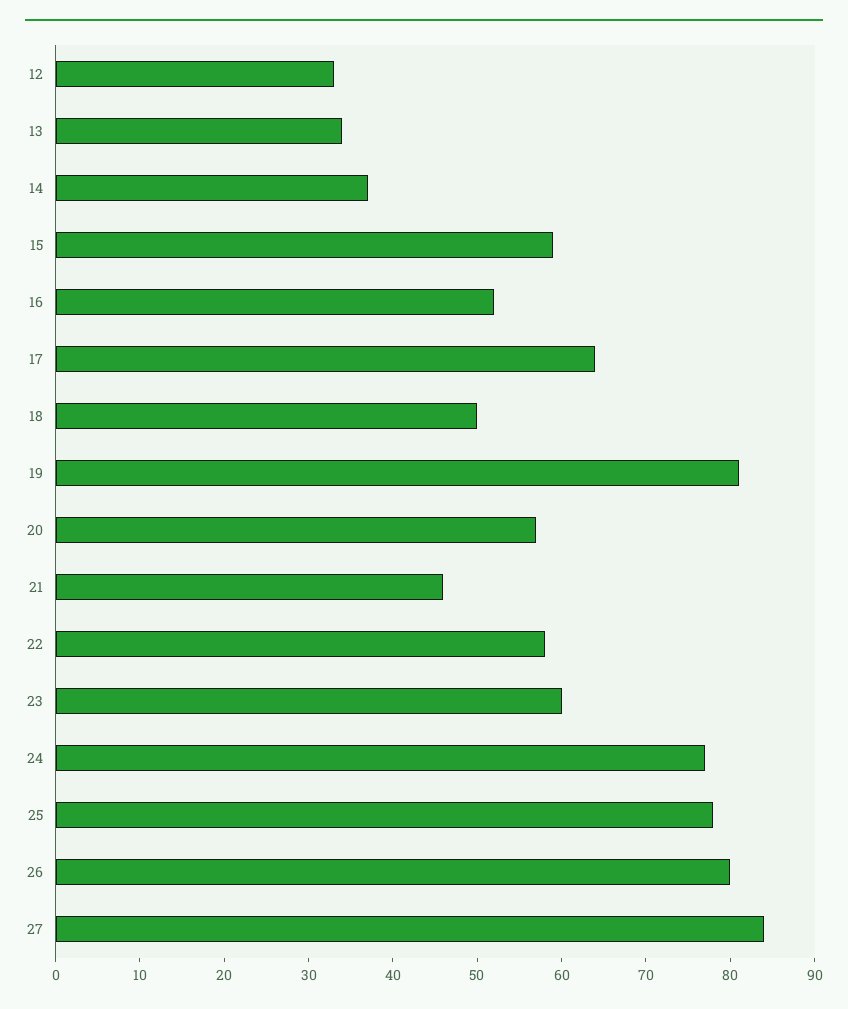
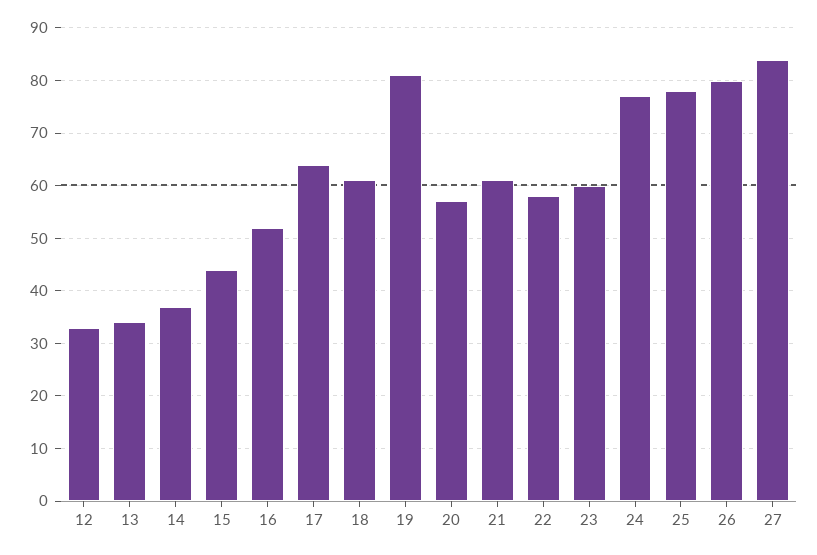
  {
    "12": 33,
    "13": 34,
    "14": 37,
-   "15": 59,
+   "15": 45,
    "16": 52,
    "17": 64,
-   "18": 50,
+   "18": 60,
    "19": 81,
    "20": 57,
-   "21": 46,
+   "21": 60,
    "22": 58,
    "23": 60,
    "24": 77,
    "25": 78,
    "26": 80,
    "27": 84
  }

